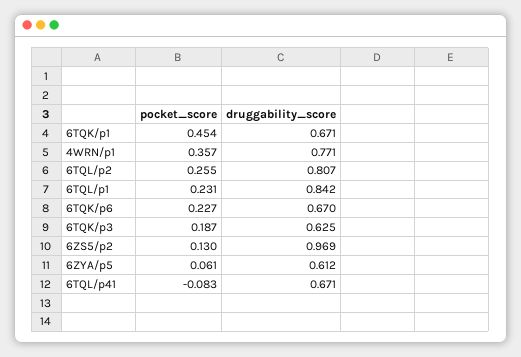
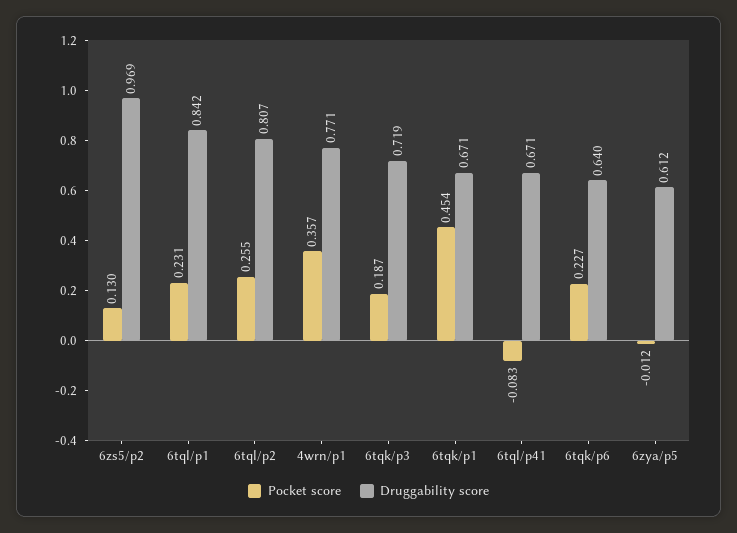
  {
    "pocket_score": {
      "6TQK/p1": 0.454,
      "4WRN/p1": 0.357,
      "6TQL/p2": 0.255,
      "6TQL/p1": 0.231,
      "6TQK/p6": 0.227,
      "6TQK/p3": 0.187,
      "6ZS5/p2": 0.13,
-     "6ZYA/p5": 0.061,
+     "6ZYA/p5": -0.012,
      "6TQL/p41": -0.083
    },
    "druggability_score": {
      "6TQK/p1": 0.671,
      "4WRN/p1": 0.771,
      "6TQL/p2": 0.807,
      "6TQL/p1": 0.842,
-     "6TQK/p6": 0.67,
+     "6TQK/p6": 0.64,
-     "6TQK/p3": 0.625,
+     "6TQK/p3": 0.719,
      "6ZS5/p2": 0.969,
      "6ZYA/p5": 0.612,
      "6TQL/p41": 0.671
    }
  }

